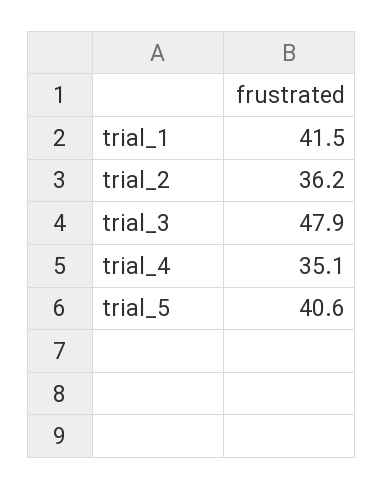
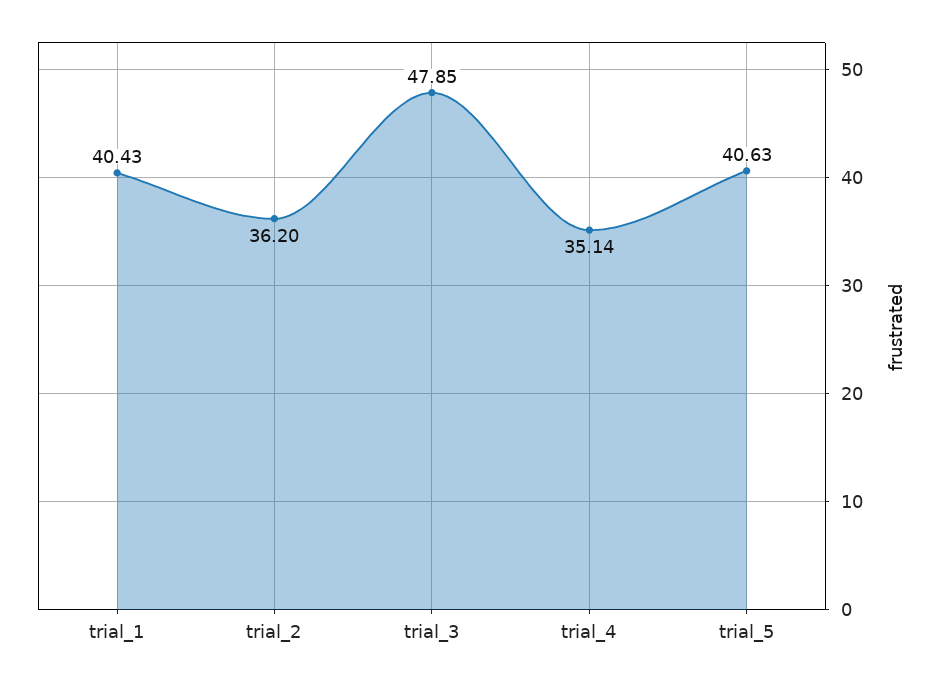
  {
-   "trial_1": 41.5,
+   "trial_1": 40.43,
    "trial_2": 36.2,
    "trial_3": 47.85,
    "trial_4": 35.14,
    "trial_5": 40.63
  }

